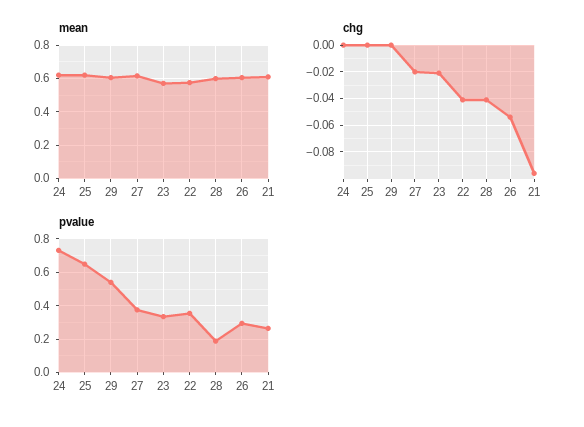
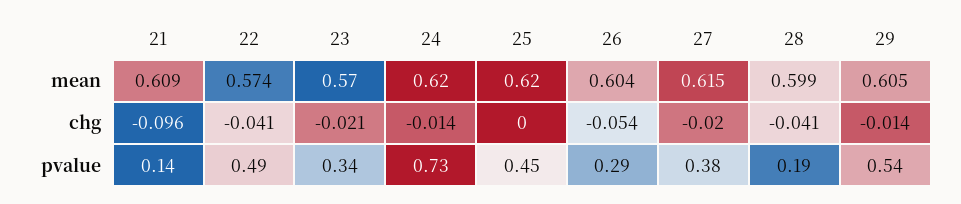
  {
    "mean": {
      "24": 0.62,
      "25": 0.62,
      "29": 0.605,
      "27": 0.615,
      "23": 0.57,
      "22": 0.574,
      "28": 0.599,
      "26": 0.604,
      "21": 0.609
    },
    "chg": {
-     "24": 0,
+     "24": -0.014,
      "25": 0,
-     "29": 0,
+     "29": -0.014,
      "27": -0.02,
      "23": -0.021,
      "22": -0.041,
      "28": -0.041,
      "26": -0.054,
      "21": -0.096
    },
    "pvalue": {
      "24": 0.73,
-     "25": 0.65,
+     "25": 0.45,
      "29": 0.54,
      "27": 0.38,
      "23": 0.34,
-     "22": 0.35,
+     "22": 0.49,
      "28": 0.19,
      "26": 0.29,
-     "21": 0.25
+     "21": 0.14
    }
  }

